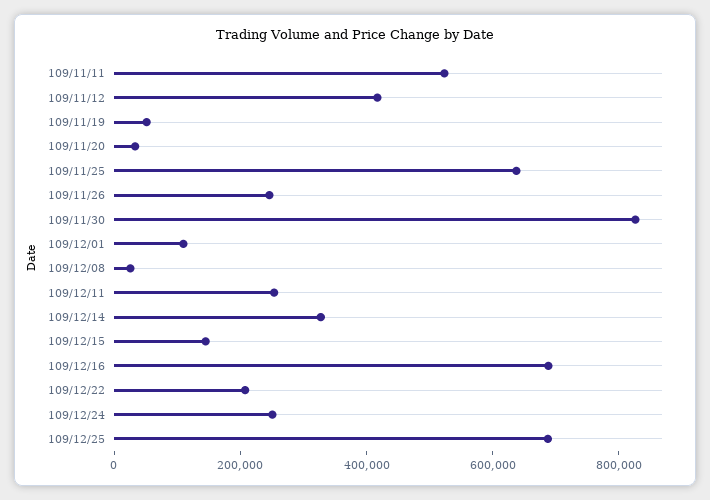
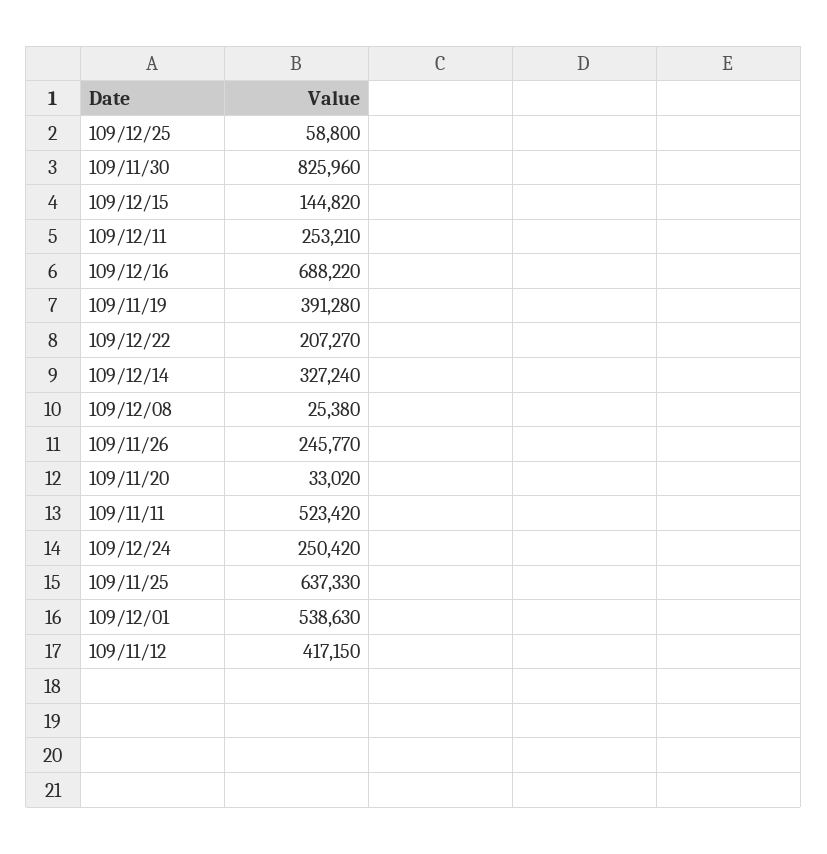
  {
    "109/11/11": 523420,
    "109/11/12": 417150,
-   "109/11/19": 50000,
+   "109/11/19": 391280,
    "109/11/20": 33020,
    "109/11/25": 637330,
    "109/11/26": 245770,
    "109/11/30": 825960,
-   "109/12/01": 100000,
+   "109/12/01": 538630,
    "109/12/08": 25380,
    "109/12/11": 253210,
    "109/12/14": 327240,
    "109/12/15": 144820,
    "109/12/16": 688220,
    "109/12/22": 207270,
    "109/12/24": 250420,
-   "109/12/25": 700000
+   "109/12/25": 58800
  }

